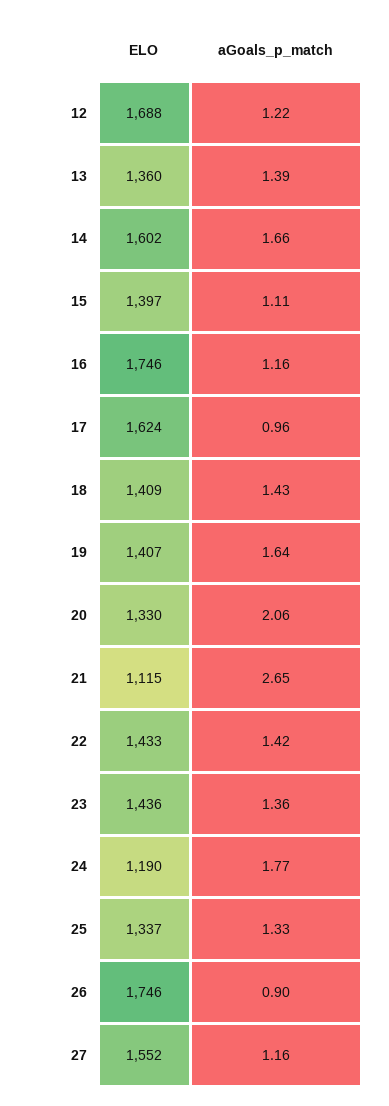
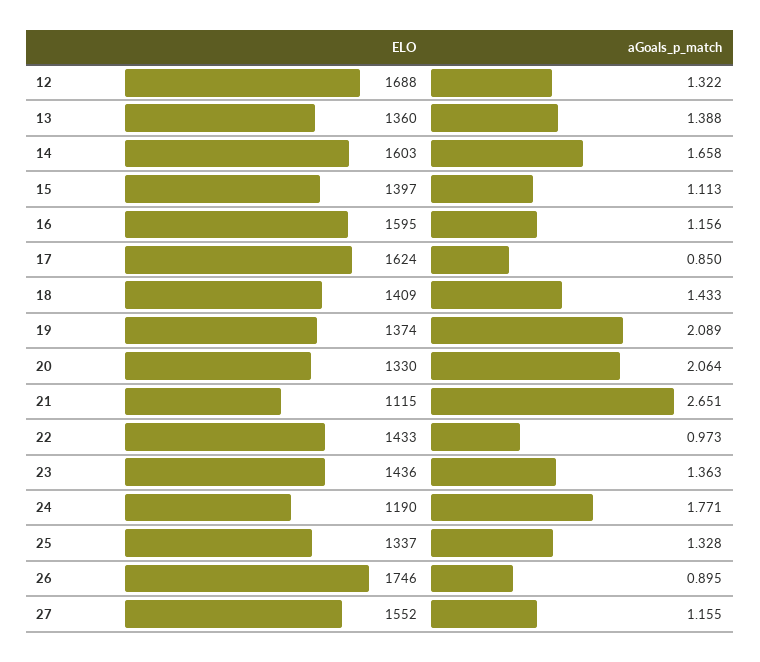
  {
    "ELO": {
      "12": 1688,
      "13": 1360,
-     "14": 1602,
+     "14": 1603,
      "15": 1397,
-     "16": 1746,
+     "16": 1595,
      "17": 1624,
      "18": 1409,
-     "19": 1407,
+     "19": 1374,
      "20": 1330,
      "21": 1115,
      "22": 1433,
      "23": 1436,
      "24": 1190,
      "25": 1337,
      "26": 1746,
      "27": 1552
    },
    "aGoals_p_match": {
-     "12": 1.22,
+     "12": 1.322,
      "13": 1.388,
      "14": 1.658,
      "15": 1.113,
      "16": 1.156,
-     "17": 0.96,
+     "17": 0.85,
      "18": 1.433,
-     "19": 1.64,
+     "19": 2.089,
      "20": 2.064,
      "21": 2.651,
-     "22": 1.42,
+     "22": 0.973,
      "23": 1.363,
      "24": 1.771,
      "25": 1.328,
      "26": 0.895,
      "27": 1.155
    }
  }

